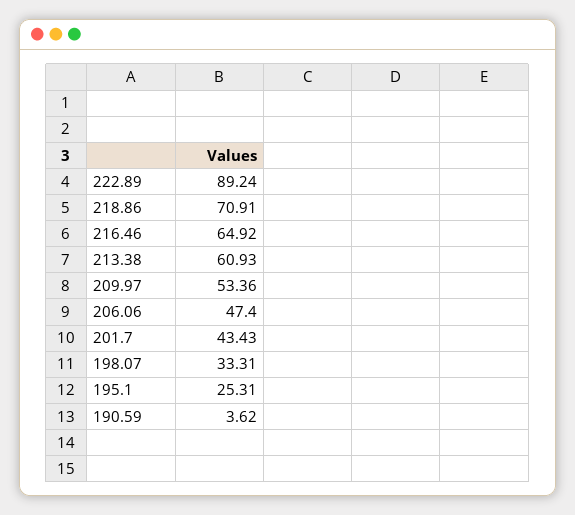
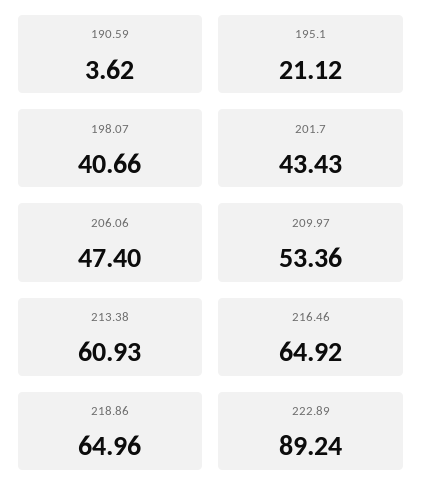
  {
    "222.89": 89.24,
-   "218.86": 70.91,
+   "218.86": 64.96,
    "216.46": 64.92,
    "213.38": 60.93,
    "209.97": 53.36,
    "206.06": 47.4,
    "201.7": 43.43,
-   "198.07": 33.31,
+   "198.07": 40.66,
-   "195.1": 25.31,
+   "195.1": 21.12,
    "190.59": 3.62
  }

